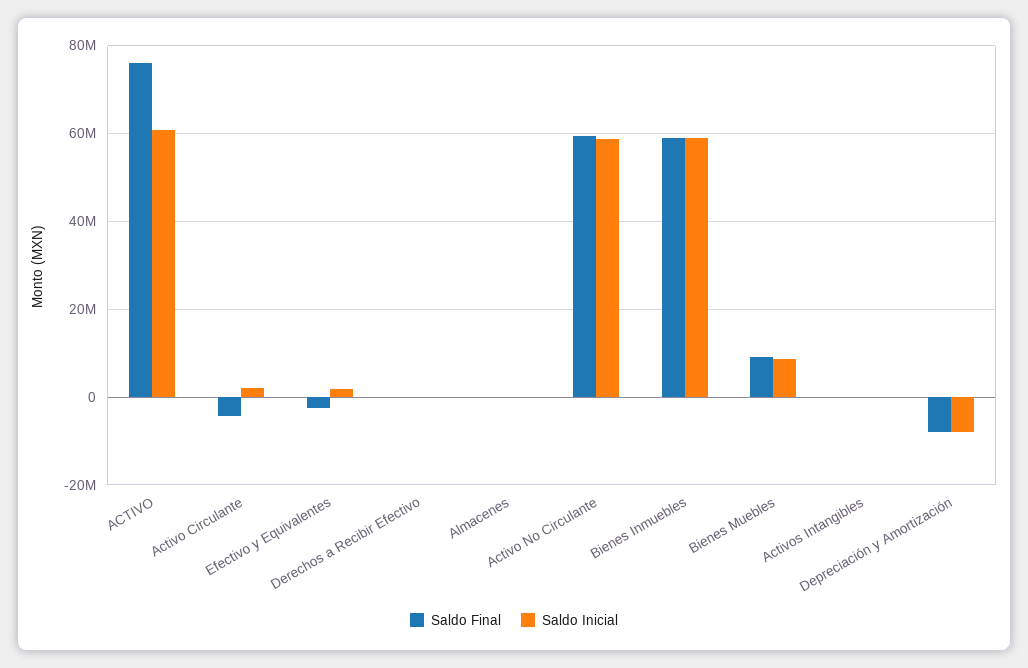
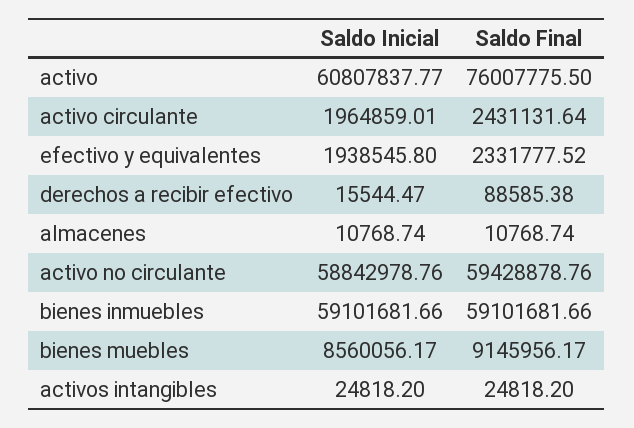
  {
    "Saldo Final": {
      "ACTIVO": 76007775.5,
-     "Activo Circulante": -4000000,
+     "Activo Circulante": 2431131.64,
-     "Efectivo y Equivalentes": -2000000,
+     "Efectivo y Equivalentes": 2331777.52,
      "Derechos a Recibir Efectivo": 88585.38,
      "Almacenes": 10768.74,
      "Activo No Circulante": 59428878.76,
      "Bienes Inmuebles": 59101681.66,
      "Bienes Muebles": 9145956.17,
-     "Activos Intangibles": 24818.2,
+     "Activos Intangibles": 24818.2
-     "Depreciación y Amortización": -8000000
    },
    "Saldo Inicial": {
      "ACTIVO": 60807837.77,
      "Activo Circulante": 1964859.01,
      "Efectivo y Equivalentes": 1938545.8,
      "Derechos a Recibir Efectivo": 15544.47,
      "Almacenes": 10768.74,
      "Activo No Circulante": 58842978.76,
      "Bienes Inmuebles": 59101681.66,
      "Bienes Muebles": 8560056.17,
-     "Activos Intangibles": 24818.2,
+     "Activos Intangibles": 24818.2
-     "Depreciación y Amortización": -8000000
    }
  }

